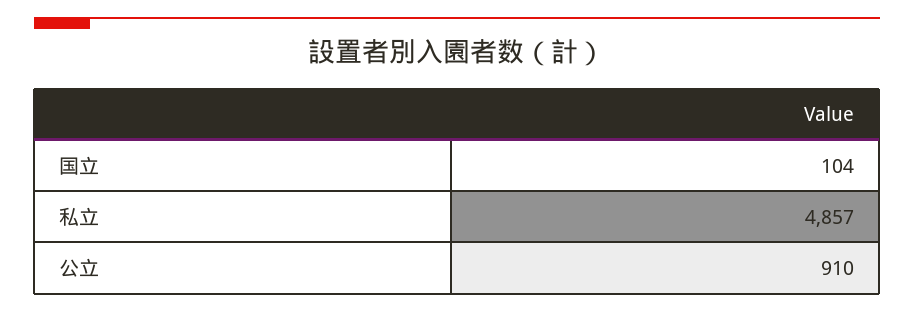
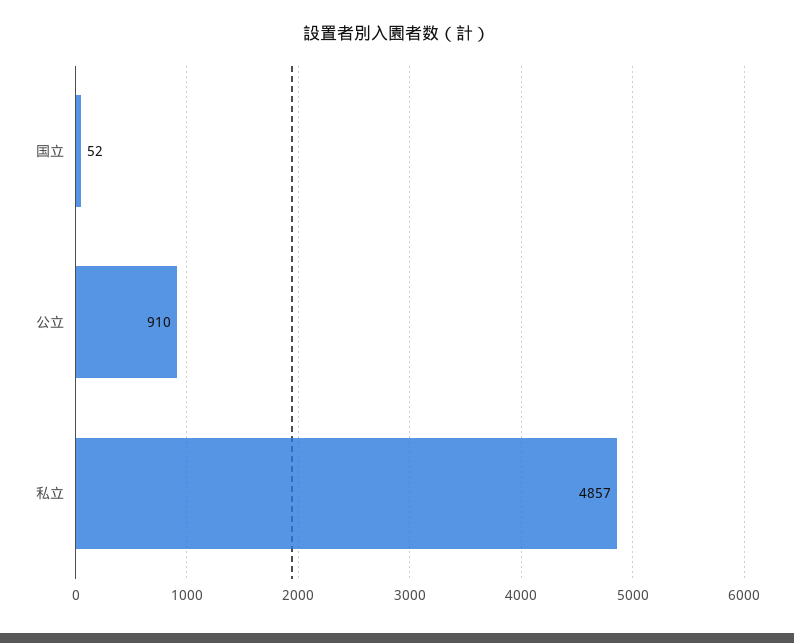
  {
-   "国立": 104,
+   "国立": 52,
    "私立": 4857,
    "公立": 910
  }

